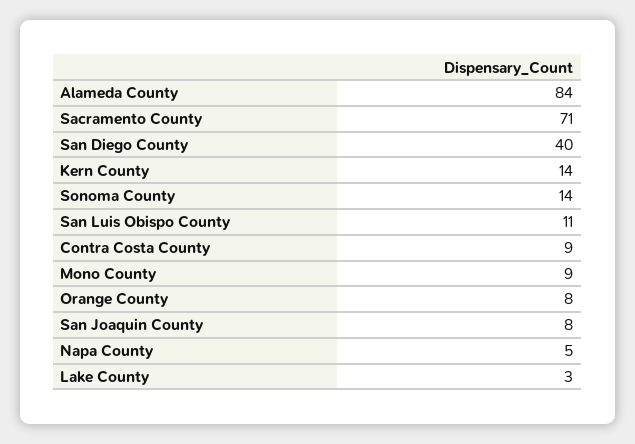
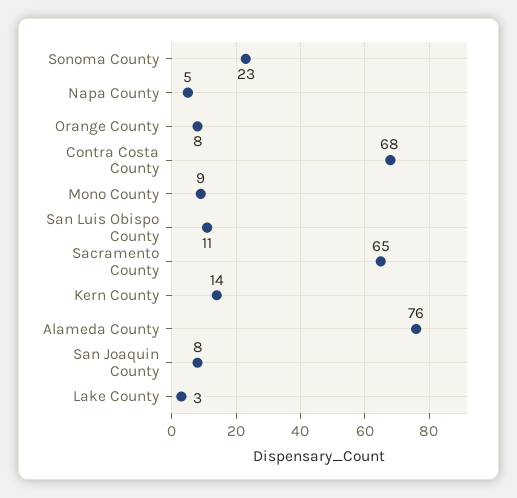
  {
-   "Alameda County": 84,
+   "Alameda County": 76,
-   "Sacramento County": 71,
+   "Sacramento County": 65,
-   "San Diego County": 40,
    "Kern County": 14,
-   "Sonoma County": 14,
+   "Sonoma County": 23,
    "San Luis Obispo County": 11,
-   "Contra Costa County": 9,
+   "Contra Costa County": 68,
    "Mono County": 9,
    "Orange County": 8,
    "San Joaquin County": 8,
    "Napa County": 5,
    "Lake County": 3
  }

